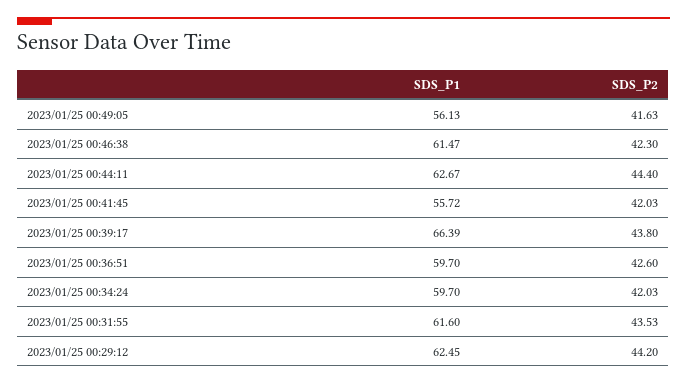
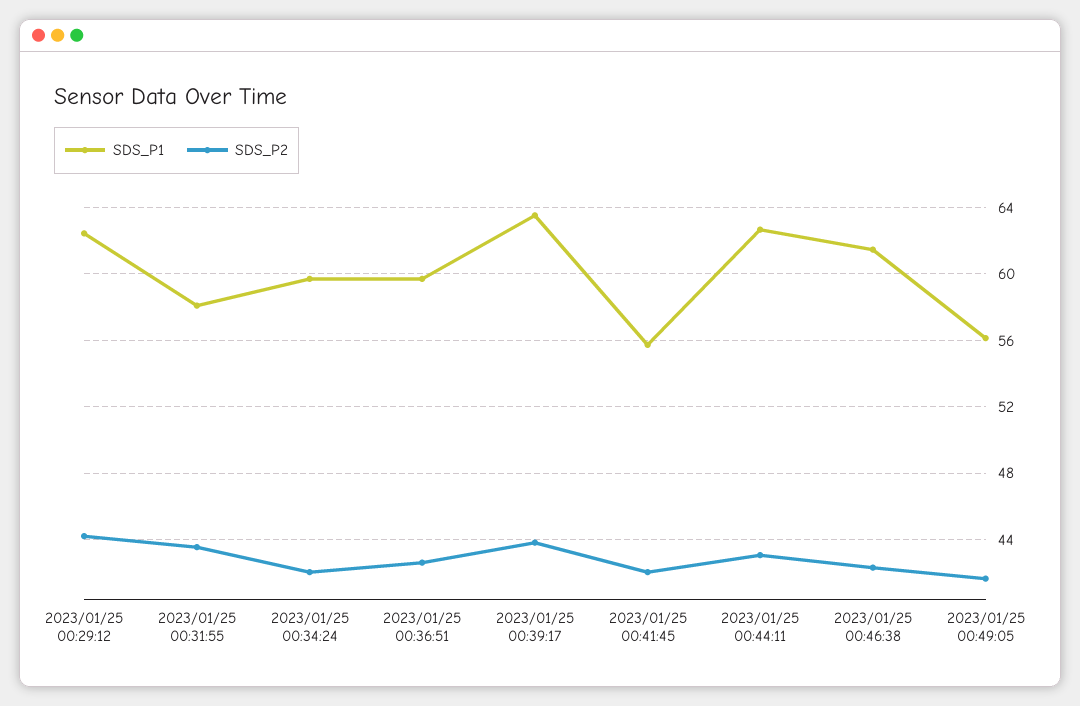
  {
    "SDS_P1": {
      "2023/01/25 00:49:05": 56.13,
      "2023/01/25 00:46:38": 61.47,
      "2023/01/25 00:44:11": 62.67,
      "2023/01/25 00:41:45": 55.72,
-     "2023/01/25 00:39:17": 66.39,
+     "2023/01/25 00:39:17": 63.5,
      "2023/01/25 00:36:51": 59.7,
      "2023/01/25 00:34:24": 59.7,
-     "2023/01/25 00:31:55": 61.6,
+     "2023/01/25 00:31:55": 58,
      "2023/01/25 00:29:12": 62.45
    },
    "SDS_P2": {
      "2023/01/25 00:49:05": 41.63,
      "2023/01/25 00:46:38": 42.3,
-     "2023/01/25 00:44:11": 44.4,
+     "2023/01/25 00:44:11": 43,
      "2023/01/25 00:41:45": 42.03,
      "2023/01/25 00:39:17": 43.8,
      "2023/01/25 00:36:51": 42.6,
      "2023/01/25 00:34:24": 42.03,
      "2023/01/25 00:31:55": 43.53,
      "2023/01/25 00:29:12": 44.2
    }
  }

